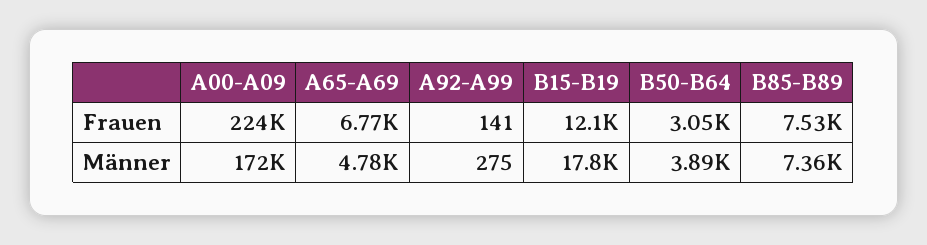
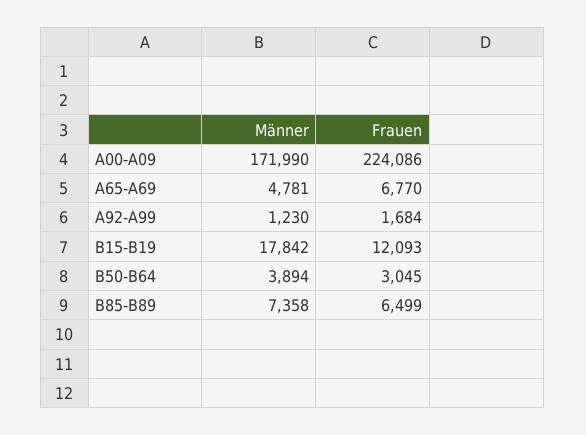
  {
    "A00-A09": {
      "Frauen": 224086,
      "Männer": 171990
    },
    "A65-A69": {
      "Frauen": 6770,
      "Männer": 4781
    },
    "A92-A99": {
-     "Frauen": 141,
+     "Frauen": 1684,
-     "Männer": 275
+     "Männer": 1230
    },
    "B15-B19": {
      "Frauen": 12093,
      "Männer": 17842
    },
    "B50-B64": {
      "Frauen": 3045,
      "Männer": 3894
    },
    "B85-B89": {
-     "Frauen": 7530,
+     "Frauen": 6499,
      "Männer": 7358
    }
  }

